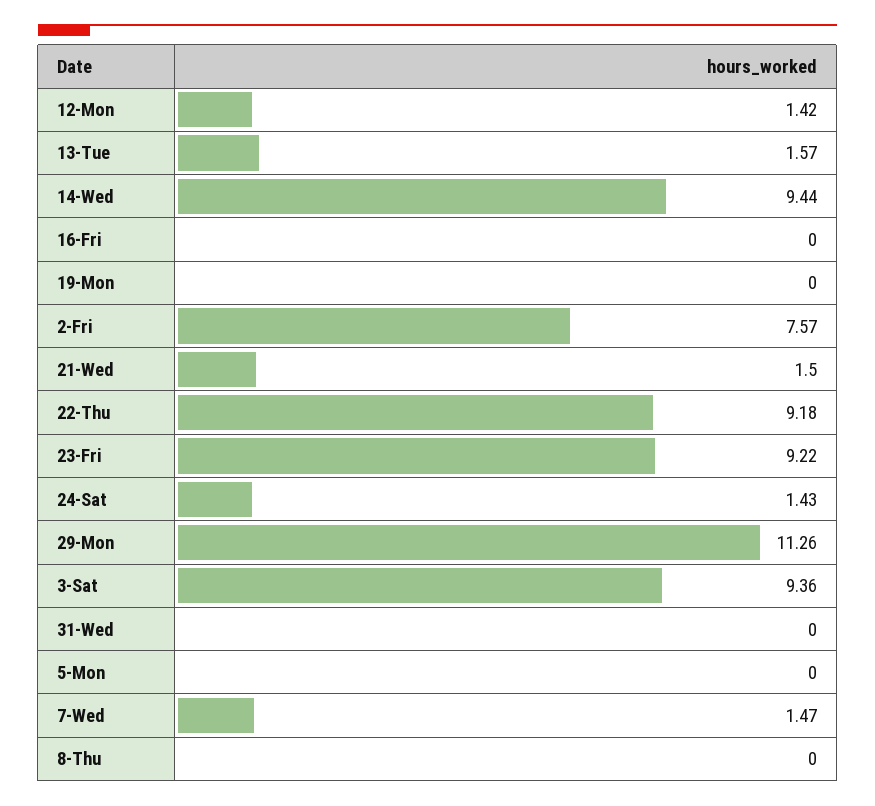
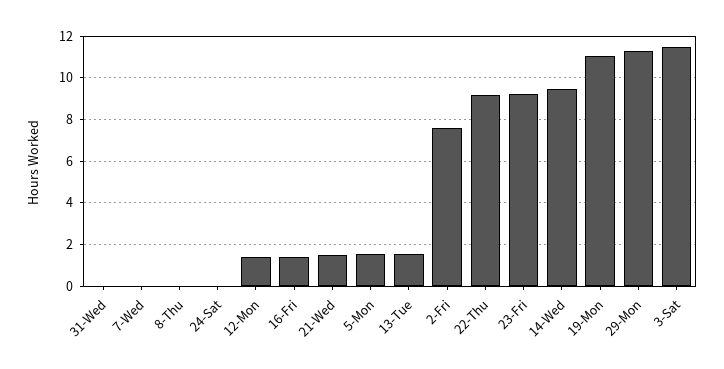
  {
    "12-Mon": 1.42,
    "13-Tue": 1.57,
    "14-Wed": 9.44,
-   "16-Fri": 0,
+   "16-Fri": 1.5,
-   "19-Mon": 0,
+   "19-Mon": 11,
    "2-Fri": 7.57,
    "21-Wed": 1.5,
    "22-Thu": 9.18,
    "23-Fri": 9.22,
-   "24-Sat": 1.43,
+   "24-Sat": 0,
    "29-Mon": 11.26,
-   "3-Sat": 9.36,
+   "3-Sat": 11.5,
    "31-Wed": 0,
-   "5-Mon": 0,
+   "5-Mon": 1.5,
-   "7-Wed": 1.47,
+   "7-Wed": 0,
    "8-Thu": 0
  }

